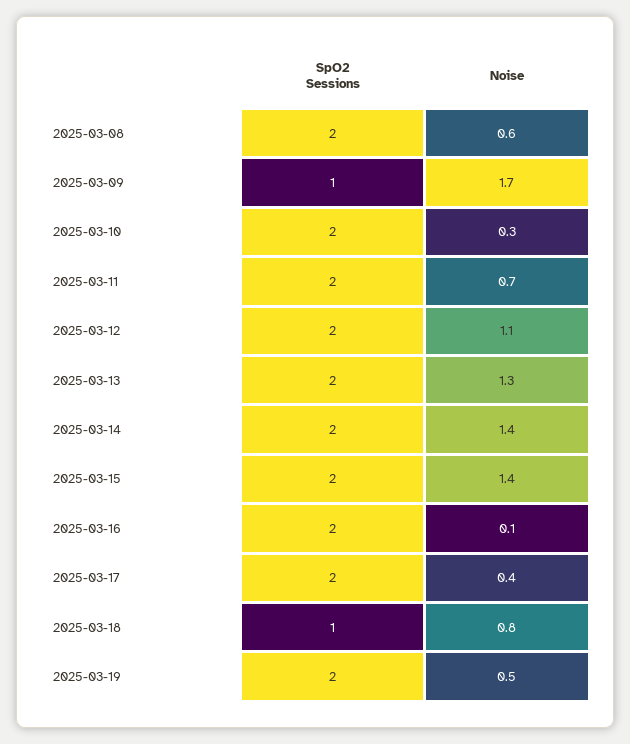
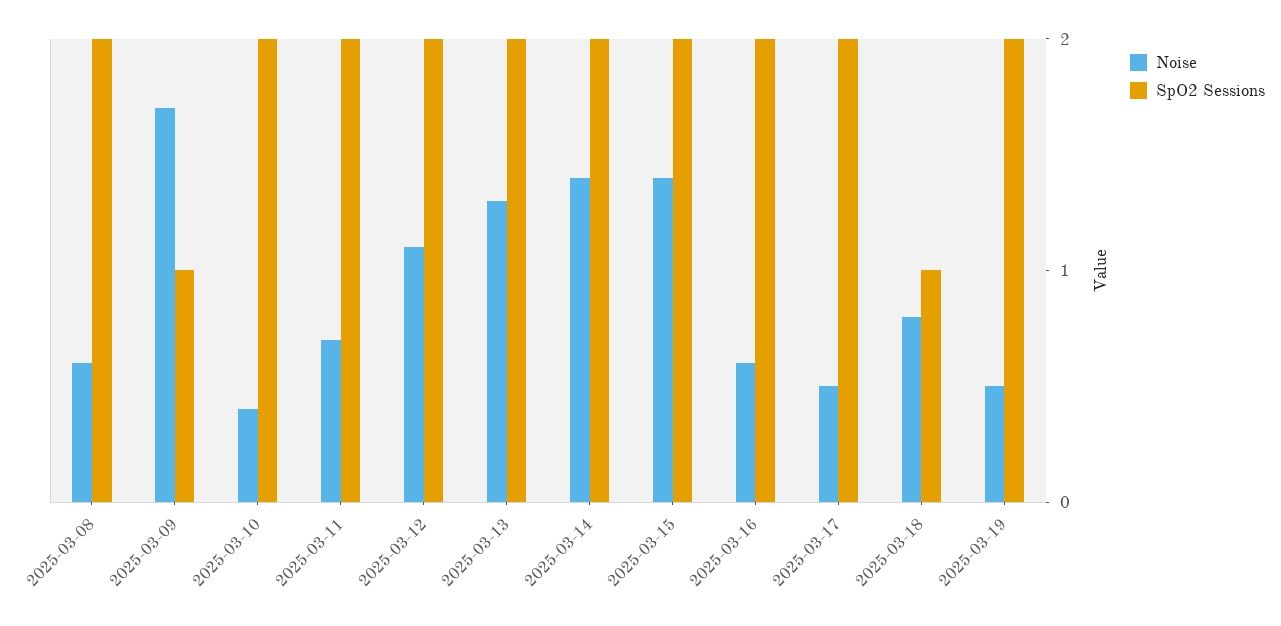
  {
    "SpO2 Sessions": {
      "2025-03-08": 2,
      "2025-03-09": 1,
      "2025-03-10": 2,
      "2025-03-11": 2,
      "2025-03-12": 2,
      "2025-03-13": 2,
      "2025-03-14": 2,
      "2025-03-15": 2,
      "2025-03-16": 2,
      "2025-03-17": 2,
      "2025-03-18": 1,
      "2025-03-19": 2
    },
    "Noise": {
      "2025-03-08": 0.6,
      "2025-03-09": 1.7,
-     "2025-03-10": 0.3,
+     "2025-03-10": 0.4,
      "2025-03-11": 0.7,
      "2025-03-12": 1.1,
      "2025-03-13": 1.3,
      "2025-03-14": 1.4,
      "2025-03-15": 1.4,
-     "2025-03-16": 0.1,
+     "2025-03-16": 0.6,
-     "2025-03-17": 0.4,
+     "2025-03-17": 0.5,
      "2025-03-18": 0.8,
      "2025-03-19": 0.5
    }
  }

